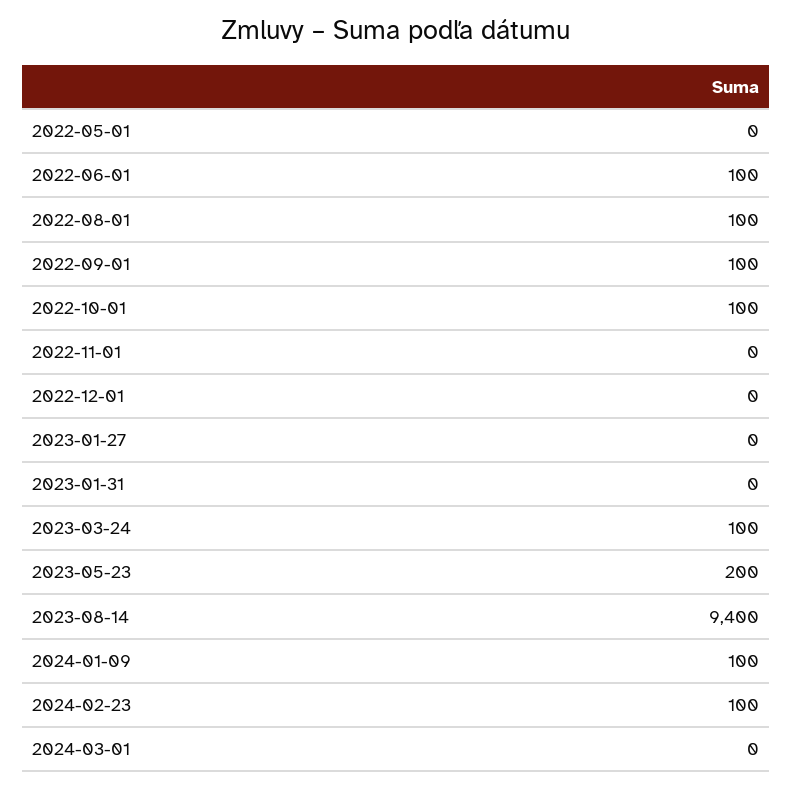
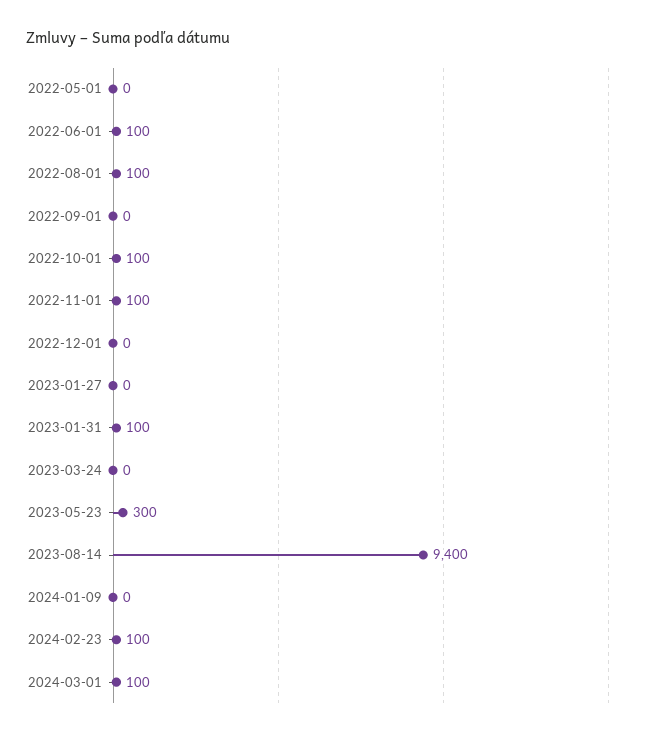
  {
    "2022-05-01": 0,
    "2022-06-01": 100,
    "2022-08-01": 100,
-   "2022-09-01": 100,
+   "2022-09-01": 0,
    "2022-10-01": 100,
-   "2022-11-01": 0,
+   "2022-11-01": 100,
    "2022-12-01": 0,
    "2023-01-27": 0,
-   "2023-01-31": 0,
+   "2023-01-31": 100,
-   "2023-03-24": 100,
+   "2023-03-24": 0,
-   "2023-05-23": 200,
+   "2023-05-23": 300,
    "2023-08-14": 9400,
-   "2024-01-09": 100,
+   "2024-01-09": 0,
    "2024-02-23": 100,
-   "2024-03-01": 0
+   "2024-03-01": 100
  }

